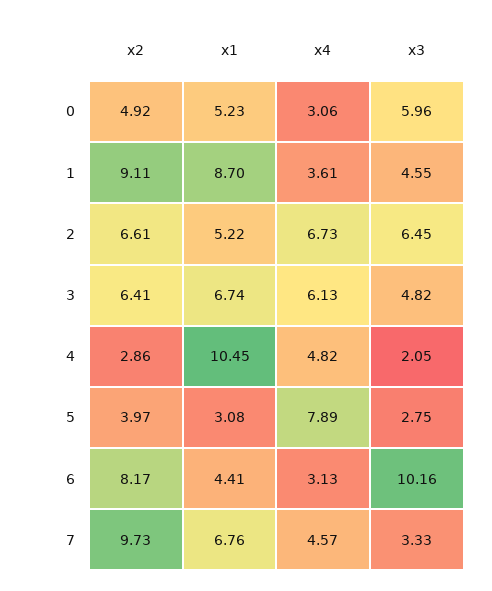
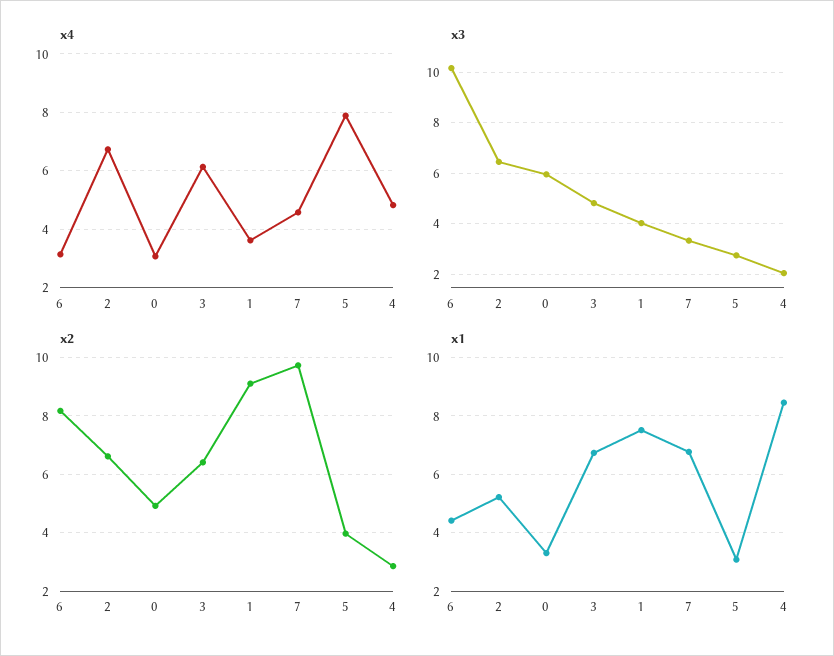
  {
    "x2": {
      "0": 4.92,
      "1": 9.11,
      "2": 6.61,
      "3": 6.41,
      "4": 2.86,
      "5": 3.97,
      "6": 8.17,
      "7": 9.73
    },
    "x1": {
-     "0": 5.23,
+     "0": 3.25,
-     "1": 8.7,
+     "1": 7.5,
      "2": 5.22,
      "3": 6.74,
-     "4": 10.45,
+     "4": 8.5,
      "5": 3.08,
      "6": 4.41,
      "7": 6.76
    },
    "x4": {
      "0": 3.06,
      "1": 3.61,
      "2": 6.73,
      "3": 6.13,
      "4": 4.82,
      "5": 7.89,
      "6": 3.13,
      "7": 4.57
    },
    "x3": {
      "0": 5.96,
-     "1": 4.55,
+     "1": 4,
      "2": 6.45,
      "3": 4.82,
      "4": 2.05,
      "5": 2.75,
      "6": 10.16,
      "7": 3.33
    }
  }

